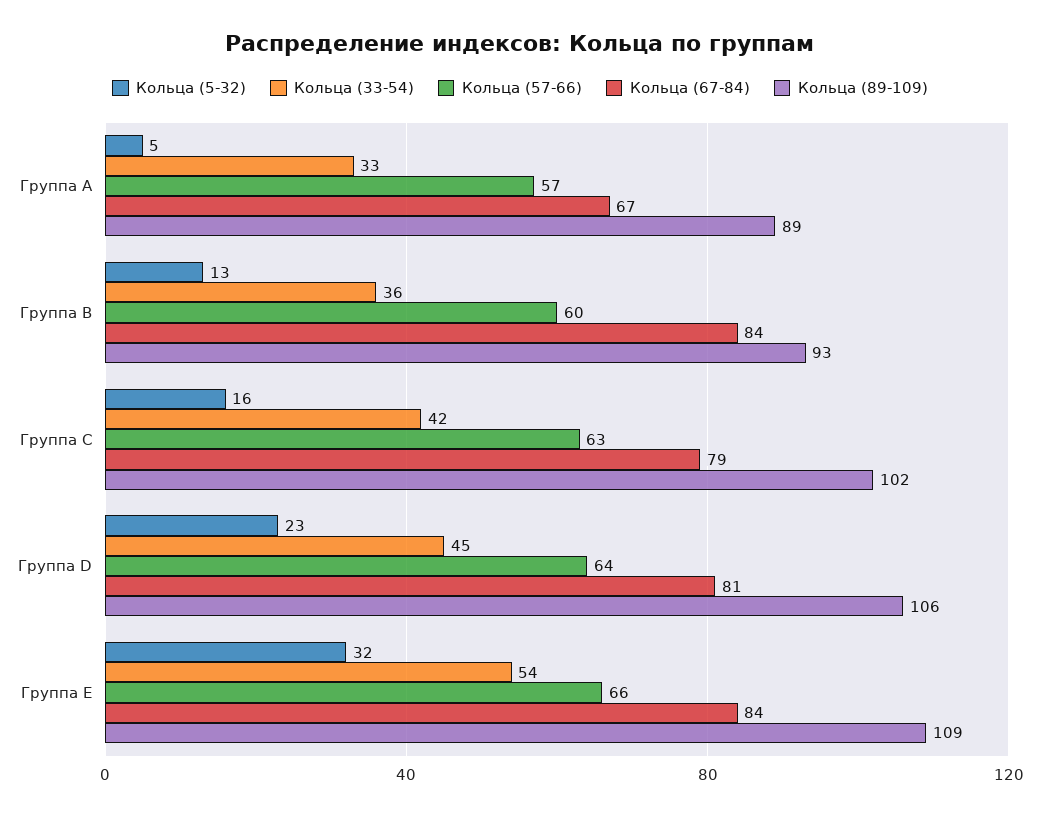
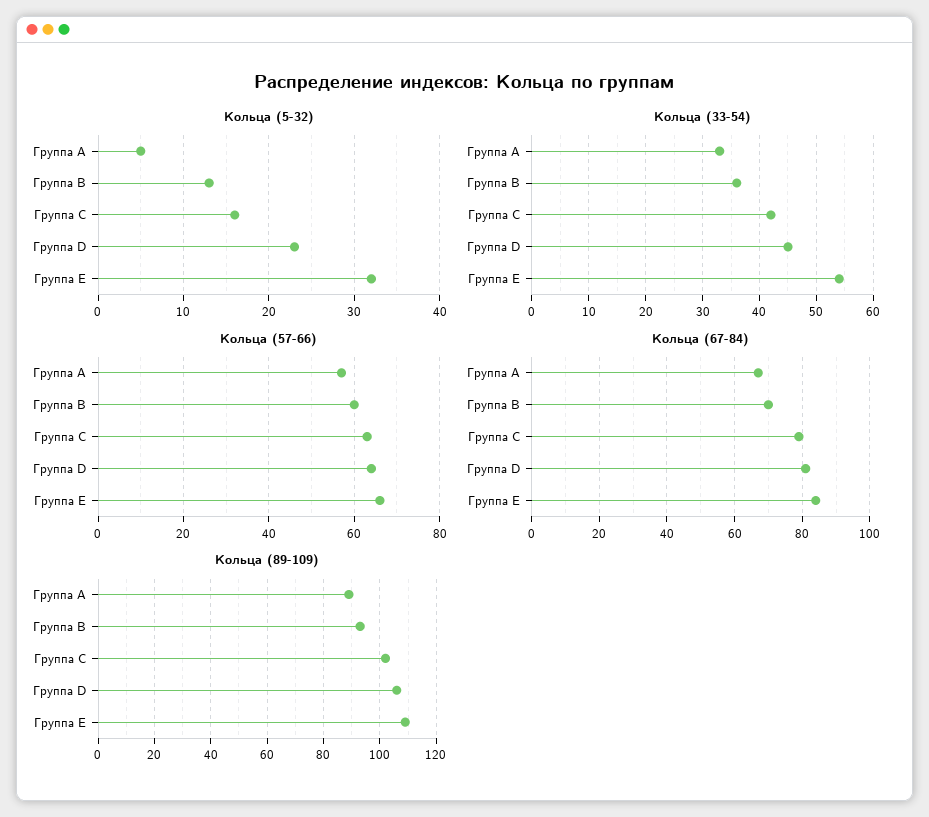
  {
    "Кольца (5-32)": {
      "Группа A": 5,
      "Группа B": 13,
      "Группа C": 16,
      "Группа D": 23,
      "Группа E": 32
    },
    "Кольца (33-54)": {
      "Группа A": 33,
      "Группа B": 36,
      "Группа C": 42,
      "Группа D": 45,
      "Группа E": 54
    },
    "Кольца (57-66)": {
      "Группа A": 57,
      "Группа B": 60,
      "Группа C": 63,
      "Группа D": 64,
      "Группа E": 66
    },
    "Кольца (67-84)": {
      "Группа A": 67,
-     "Группа B": 84,
+     "Группа B": 70,
      "Группа C": 79,
      "Группа D": 81,
      "Группа E": 84
    },
    "Кольца (89-109)": {
      "Группа A": 89,
      "Группа B": 93,
      "Группа C": 102,
      "Группа D": 106,
      "Группа E": 109
    }
  }

